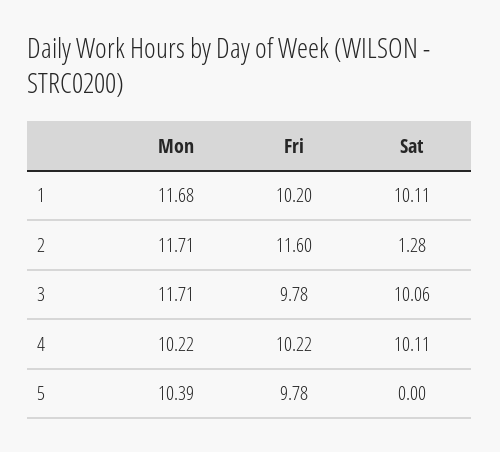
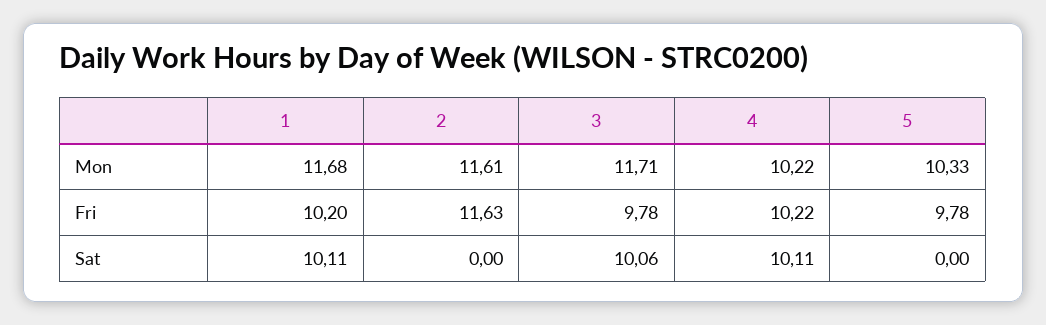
  {
    "Mon": {
      "1": 11.68,
-     "2": 11.71,
+     "2": 11.61,
      "3": 11.71,
      "4": 10.22,
-     "5": 10.39
+     "5": 10.33
    },
    "Fri": {
      "1": 10.2,
-     "2": 11.6,
+     "2": 11.63,
      "3": 9.78,
      "4": 10.22,
      "5": 9.78
    },
    "Sat": {
      "1": 10.11,
-     "2": 1.28,
+     "2": 0,
      "3": 10.06,
      "4": 10.11,
      "5": 0
    }
  }

